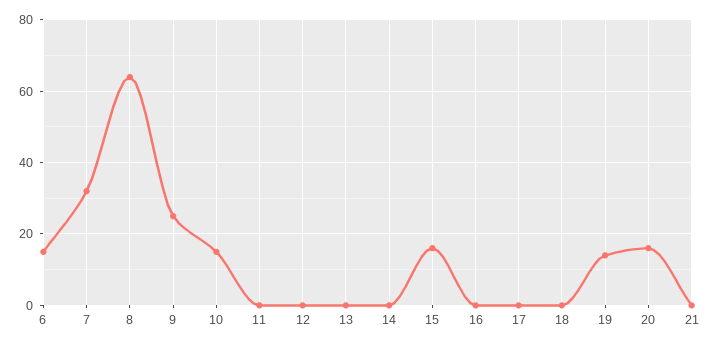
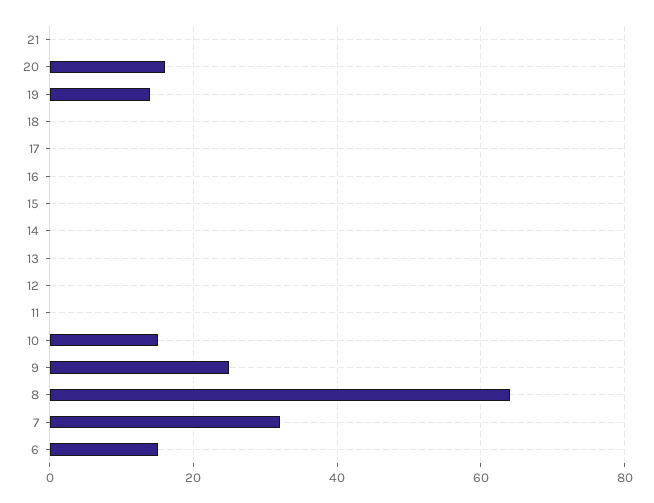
  {
    "6": 15,
    "7": 30,
    "8": 65,
    "9": 25,
    "10": 15,
    "11": 0,
    "12": 0,
    "13": 0,
    "14": 0,
-   "15": 15,
+   "15": 0,
    "16": 0,
    "17": 0,
    "18": 0,
    "19": 15,
    "20": 15,
    "21": 0
  }

